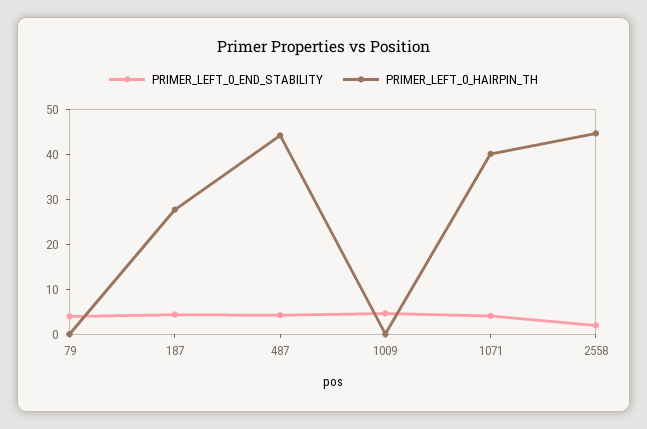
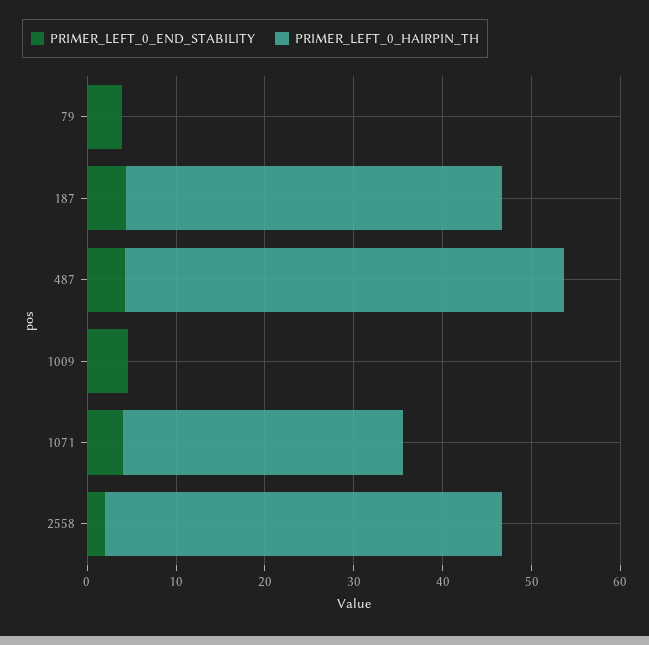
  {
    "PRIMER_LEFT_0_END_STABILITY": {
      "79": 4,
      "187": 4,
      "487": 4,
      "1009": 4,
      "1071": 4,
      "2558": 2
    },
    "PRIMER_LEFT_0_HAIRPIN_TH": {
      "79": 0,
-     "187": 28,
+     "187": 42,
-     "487": 44,
+     "487": 50,
      "1009": 0,
-     "1071": 40,
+     "1071": 32,
      "2558": 44
    }
  }

